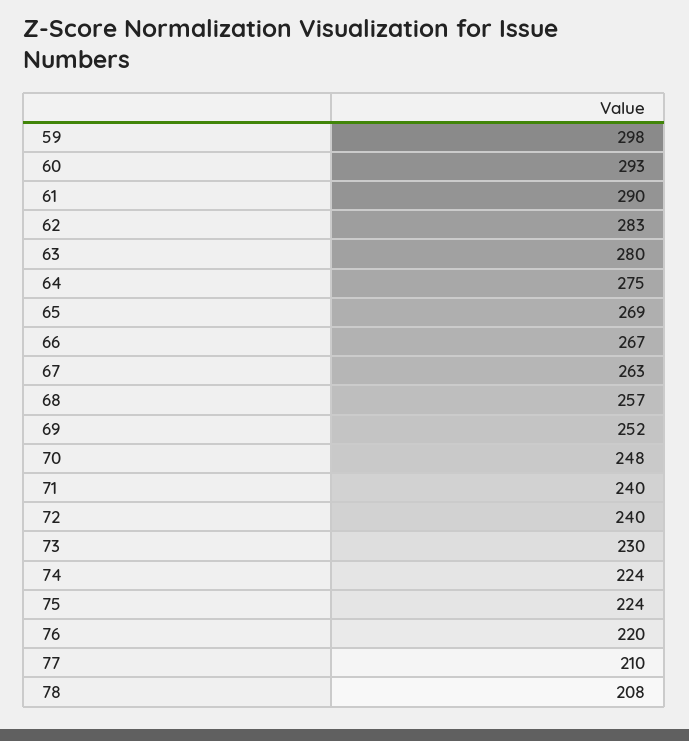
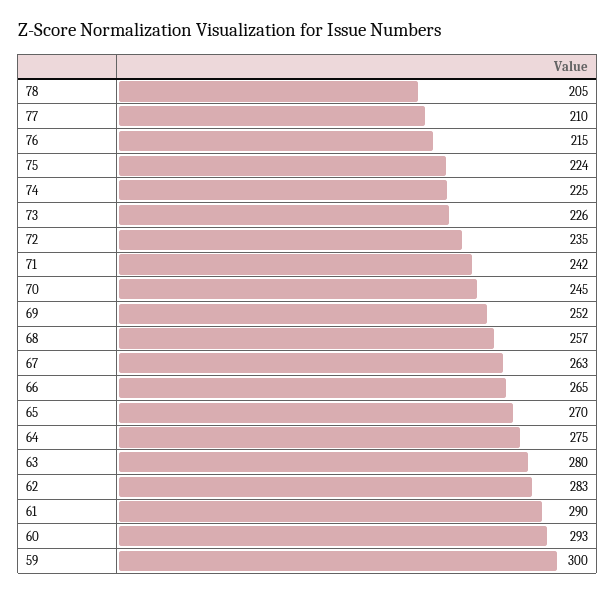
  {
-   "59": 298,
+   "59": 300,
    "60": 293,
    "61": 290,
    "62": 283,
    "63": 280,
    "64": 275,
-   "65": 269,
+   "65": 270,
-   "66": 267,
+   "66": 265,
    "67": 263,
    "68": 257,
    "69": 252,
-   "70": 248,
+   "70": 245,
-   "71": 240,
+   "71": 242,
-   "72": 240,
+   "72": 235,
-   "73": 230,
+   "73": 226,
-   "74": 224,
+   "74": 225,
    "75": 224,
-   "76": 220,
+   "76": 215,
    "77": 210,
-   "78": 208
+   "78": 205
  }

